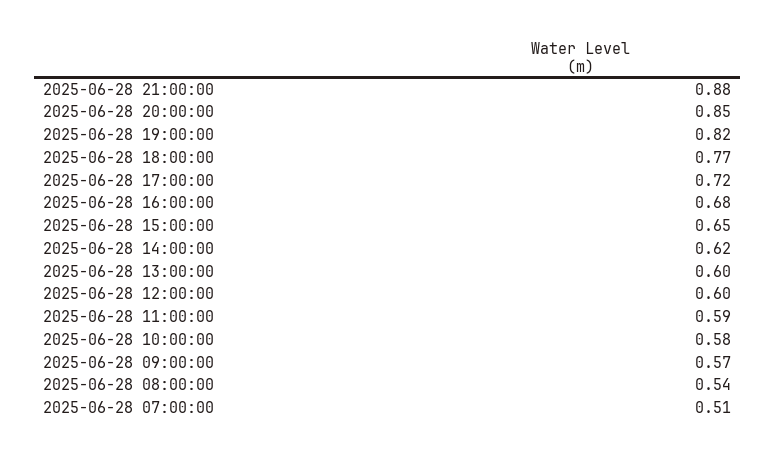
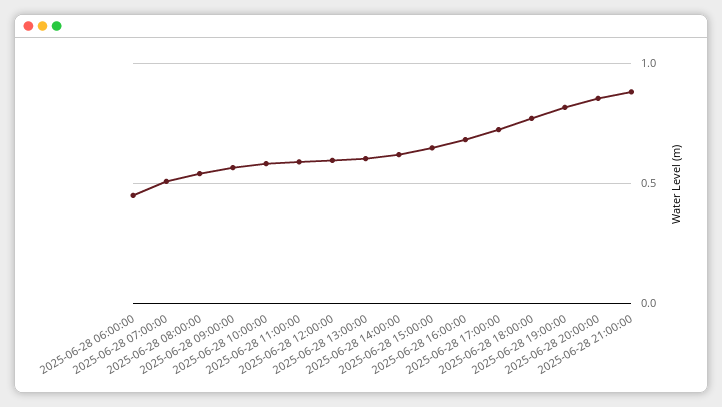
  {
    "2025-06-28 21:00:00": 0.88,
    "2025-06-28 20:00:00": 0.85,
    "2025-06-28 19:00:00": 0.82,
    "2025-06-28 18:00:00": 0.77,
    "2025-06-28 17:00:00": 0.72,
    "2025-06-28 16:00:00": 0.68,
    "2025-06-28 15:00:00": 0.65,
    "2025-06-28 14:00:00": 0.62,
    "2025-06-28 13:00:00": 0.6,
    "2025-06-28 12:00:00": 0.6,
    "2025-06-28 11:00:00": 0.59,
    "2025-06-28 10:00:00": 0.58,
    "2025-06-28 09:00:00": 0.57,
    "2025-06-28 08:00:00": 0.54,
-   "2025-06-28 07:00:00": 0.51
+   "2025-06-28 07:00:00": 0.51,
+   "2025-06-28 06:00:00": 0.45
  }

